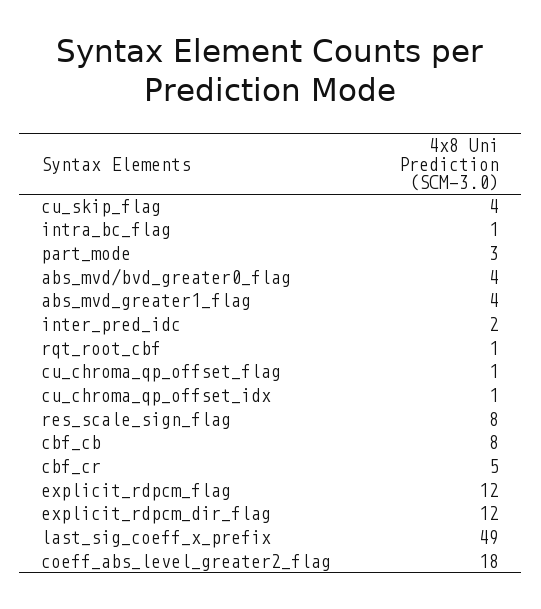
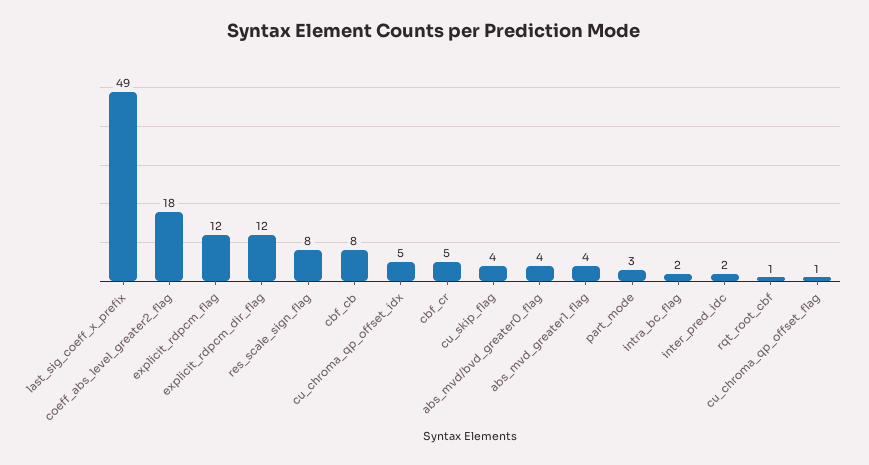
  {
    "cu_skip_flag": 4,
-   "intra_bc_flag": 1,
+   "intra_bc_flag": 2,
    "part_mode": 3,
    "abs_mvd/bvd_greater0_flag": 4,
    "abs_mvd_greater1_flag": 4,
    "inter_pred_idc": 2,
    "rqt_root_cbf": 1,
    "cu_chroma_qp_offset_flag": 1,
-   "cu_chroma_qp_offset_idx": 1,
+   "cu_chroma_qp_offset_idx": 5,
    "res_scale_sign_flag": 8,
    "cbf_cb": 8,
    "cbf_cr": 5,
    "explicit_rdpcm_flag": 12,
    "explicit_rdpcm_dir_flag": 12,
    "last_sig_coeff_x_prefix": 49,
    "coeff_abs_level_greater2_flag": 18
  }

